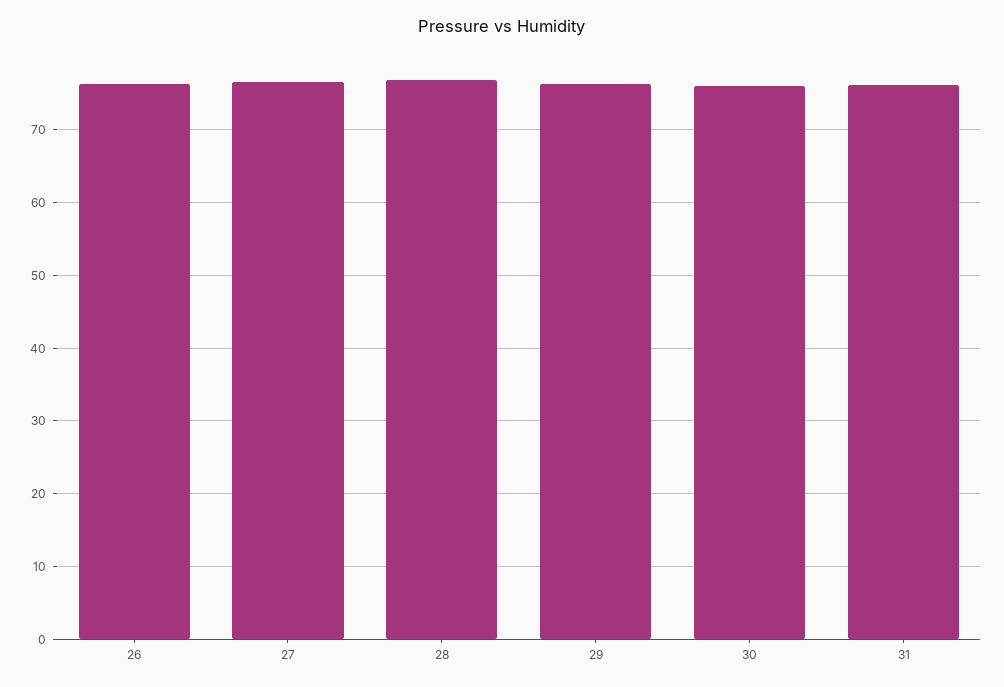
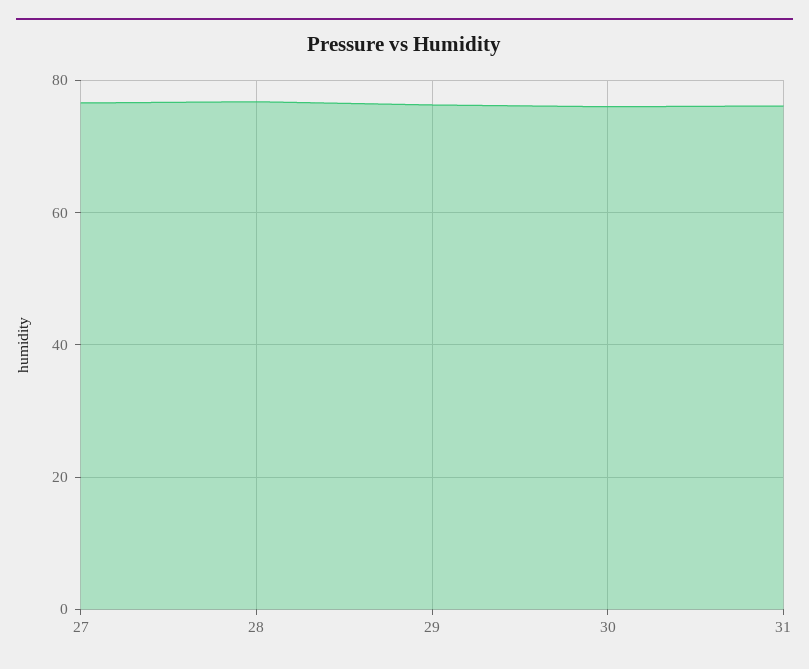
  {
-   "26": 76,
    "27": 77,
    "28": 77,
    "29": 76,
    "30": 76,
    "31": 76
  }

